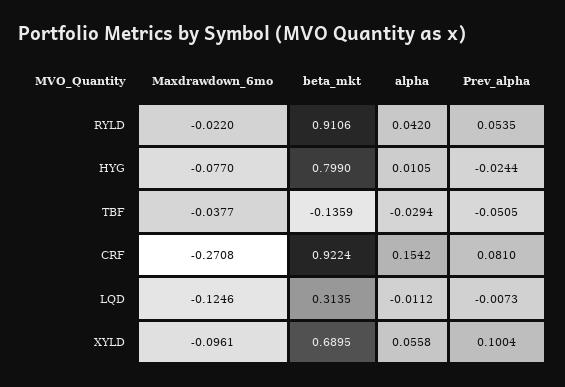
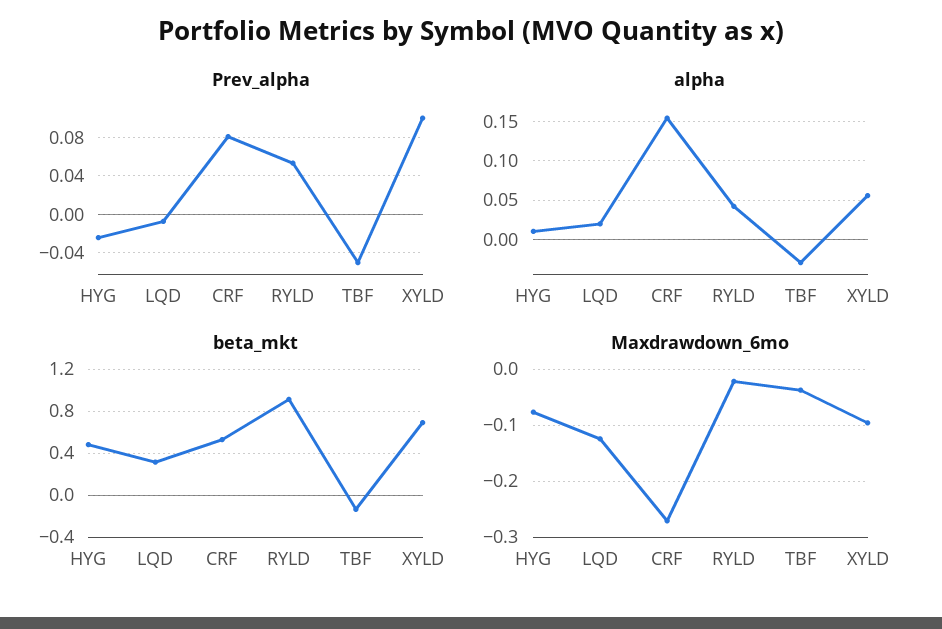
  {
    "Maxdrawdown_6mo": {
      "RYLD": -0.022,
      "HYG": -0.077,
      "TBF": -0.0377,
      "CRF": -0.2708,
      "LQD": -0.1246,
      "XYLD": -0.0961
    },
    "beta_mkt": {
      "RYLD": 0.9106,
-     "HYG": 0.799,
+     "HYG": 0.5,
      "TBF": -0.1359,
-     "CRF": 0.9224,
+     "CRF": 0.5,
      "LQD": 0.3135,
      "XYLD": 0.6895
    },
    "alpha": {
      "RYLD": 0.042,
      "HYG": 0.0105,
      "TBF": -0.0294,
      "CRF": 0.1542,
-     "LQD": -0.0112,
+     "LQD": 0.02,
      "XYLD": 0.0558
    },
    "Prev_alpha": {
      "RYLD": 0.0535,
      "HYG": -0.0244,
      "TBF": -0.0505,
      "CRF": 0.081,
      "LQD": -0.0073,
      "XYLD": 0.1004
    }
  }

